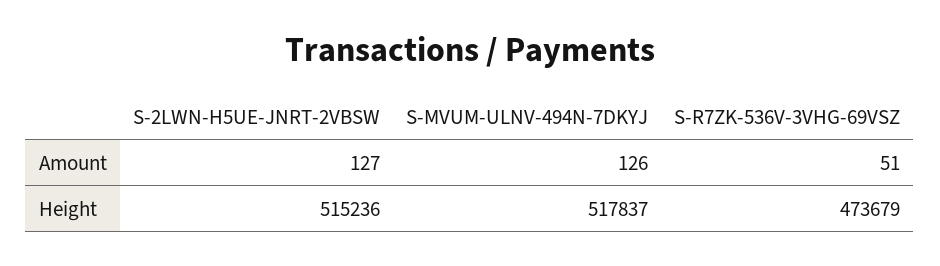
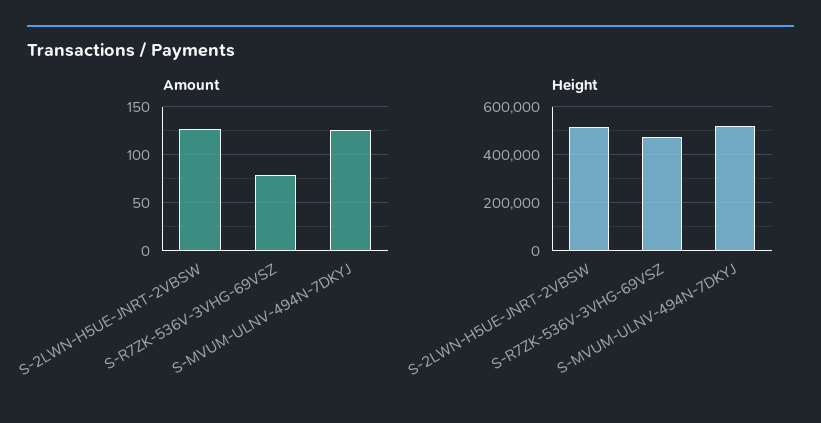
  {
    "Amount": {
      "S-2LWN-H5UE-JNRT-2VBSW": 127,
      "S-MVUM-ULNV-494N-7DKYJ": 126,
-     "S-R7ZK-536V-3VHG-69VSZ": 51
+     "S-R7ZK-536V-3VHG-69VSZ": 80
    },
    "Height": {
      "S-2LWN-H5UE-JNRT-2VBSW": 515236,
      "S-MVUM-ULNV-494N-7DKYJ": 517837,
      "S-R7ZK-536V-3VHG-69VSZ": 473679
    }
  }

